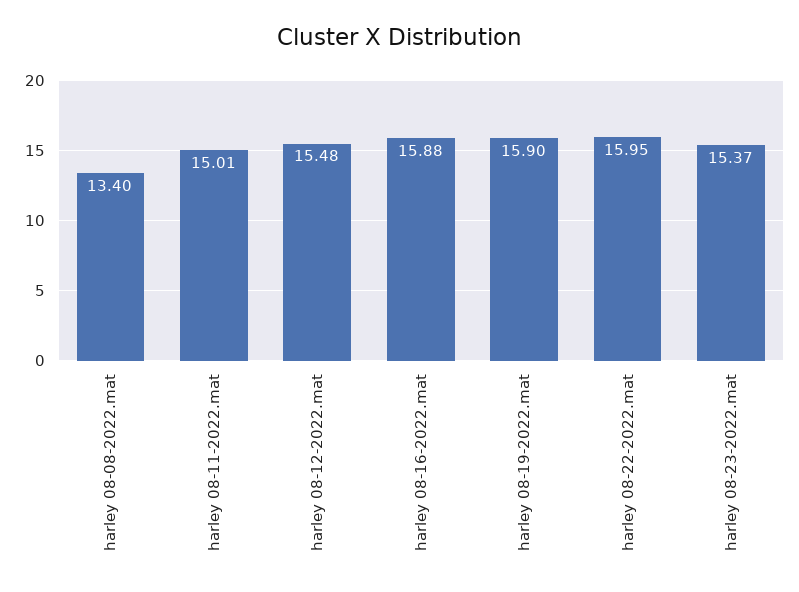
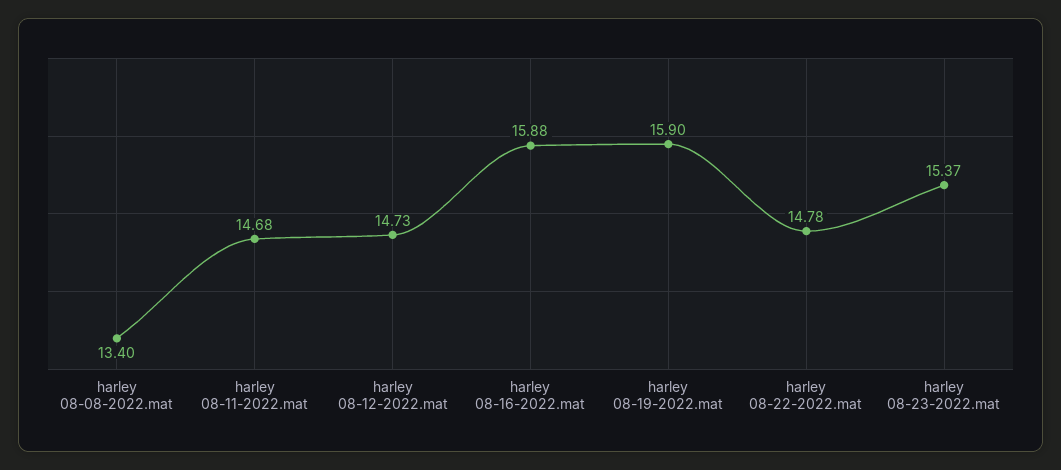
  {
    "harley 08-08-2022.mat": 13.4,
-   "harley 08-11-2022.mat": 15.01,
+   "harley 08-11-2022.mat": 14.68,
-   "harley 08-12-2022.mat": 15.48,
+   "harley 08-12-2022.mat": 14.73,
    "harley 08-16-2022.mat": 15.88,
    "harley 08-19-2022.mat": 15.9,
-   "harley 08-22-2022.mat": 15.95,
+   "harley 08-22-2022.mat": 14.78,
    "harley 08-23-2022.mat": 15.37
  }

